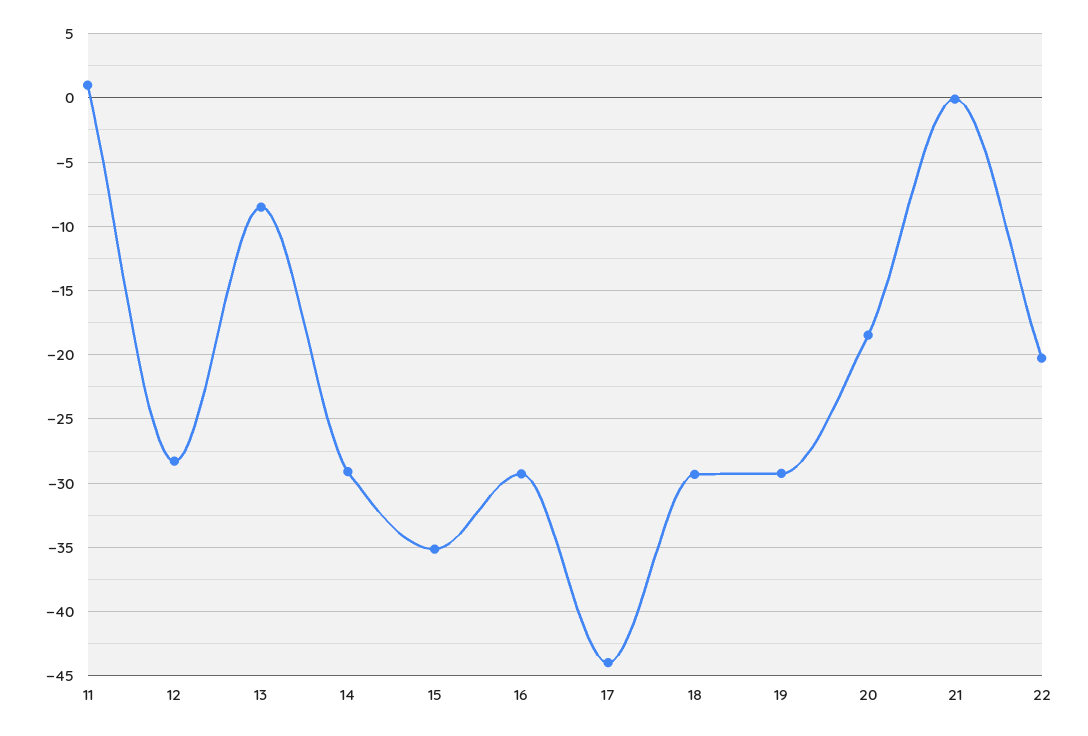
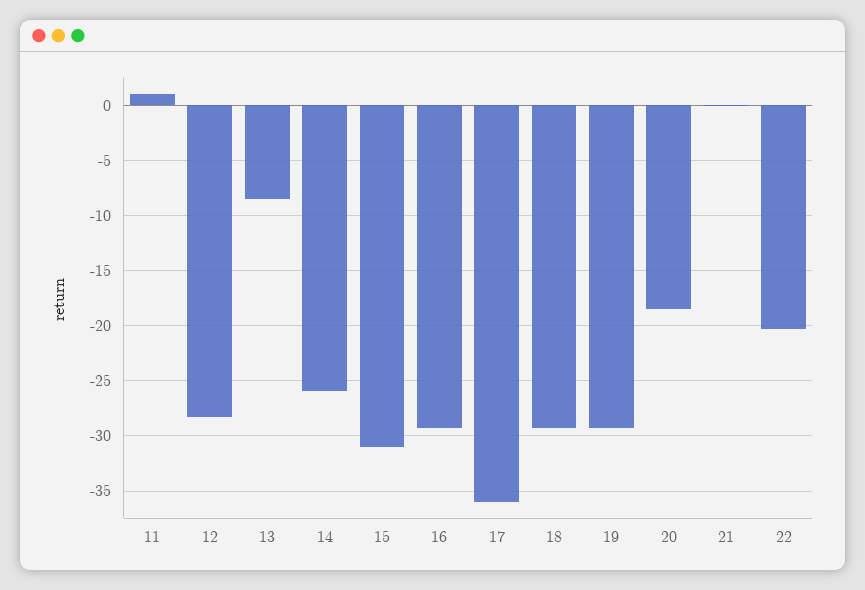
  {
    "11": 1,
    "12": -28.5,
    "13": -8.5,
-   "14": -29,
+   "14": -26,
-   "15": -35,
+   "15": -31,
    "16": -29.5,
-   "17": -44,
+   "17": -36,
    "18": -29.5,
    "19": -29,
    "20": -18.5,
    "21": 0,
    "22": -20.5
  }

